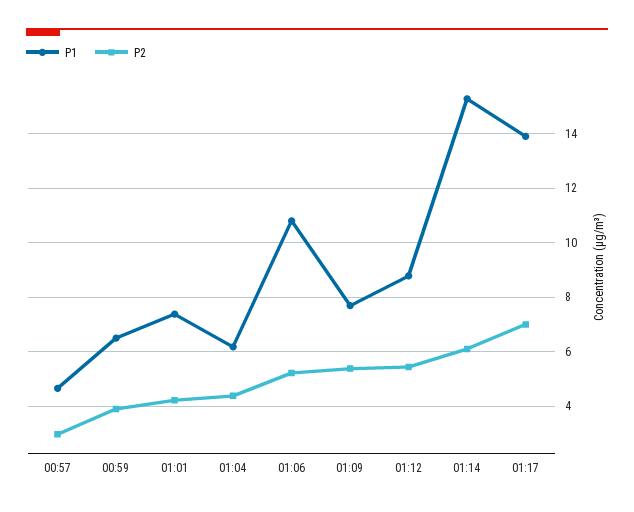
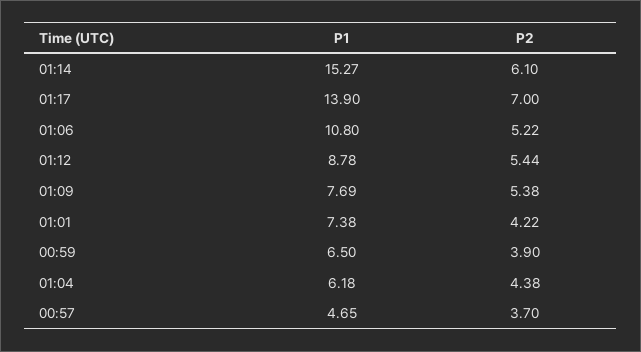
  {
    "P1": {
      "00:57": 4.65,
      "00:59": 6.5,
      "01:01": 7.38,
      "01:04": 6.18,
      "01:06": 10.8,
      "01:09": 7.69,
      "01:12": 8.78,
      "01:14": 15.27,
      "01:17": 13.9
    },
    "P2": {
-     "00:57": 3,
+     "00:57": 3.7,
      "00:59": 3.9,
      "01:01": 4.22,
      "01:04": 4.38,
      "01:06": 5.22,
      "01:09": 5.38,
      "01:12": 5.44,
      "01:14": 6.1,
      "01:17": 7
    }
  }

